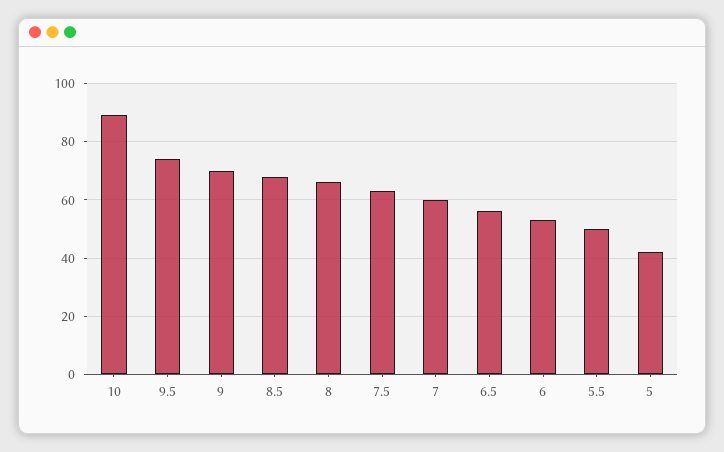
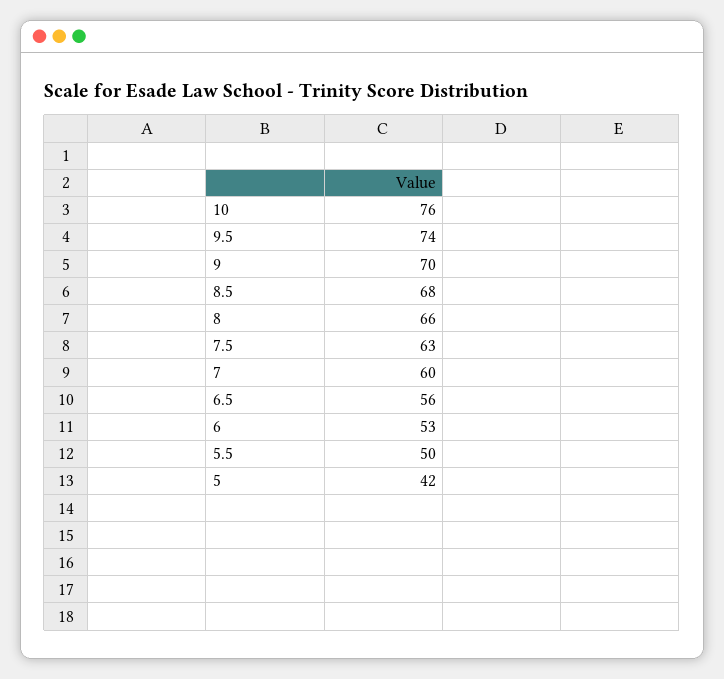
  {
-   "10": 90,
+   "10": 76,
    "9.5": 74,
    "9": 70,
    "8.5": 68,
    "8": 66,
    "7.5": 63,
    "7": 60,
    "6.5": 56,
    "6": 53,
    "5.5": 50,
    "5": 42
  }

